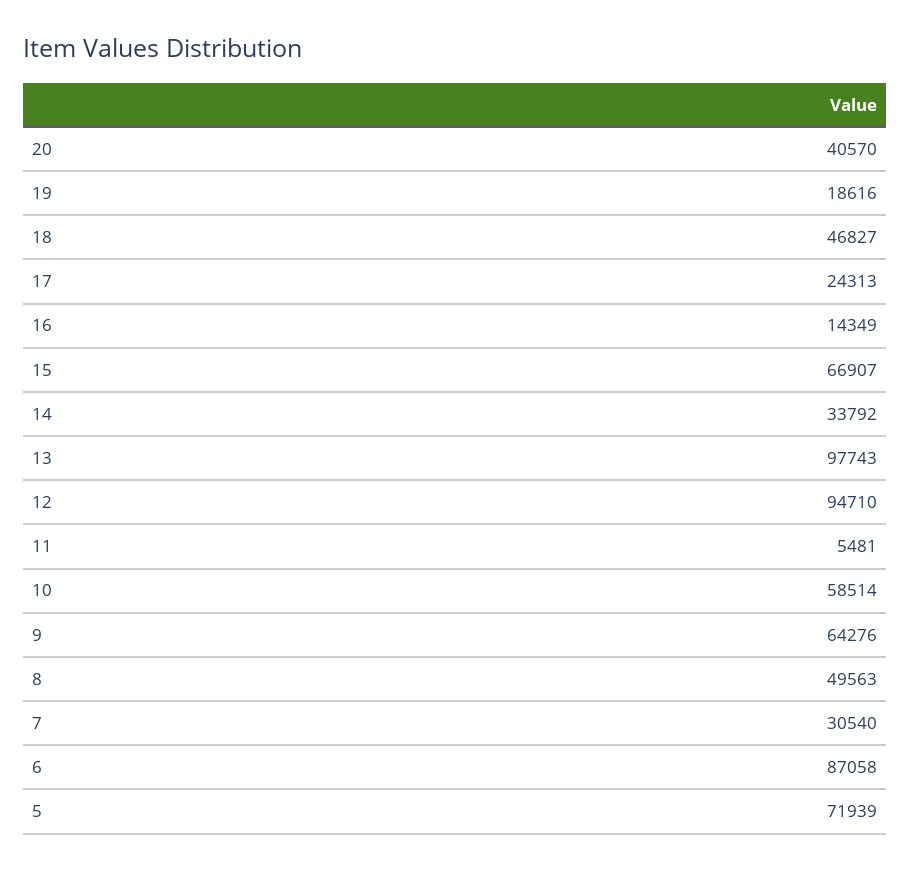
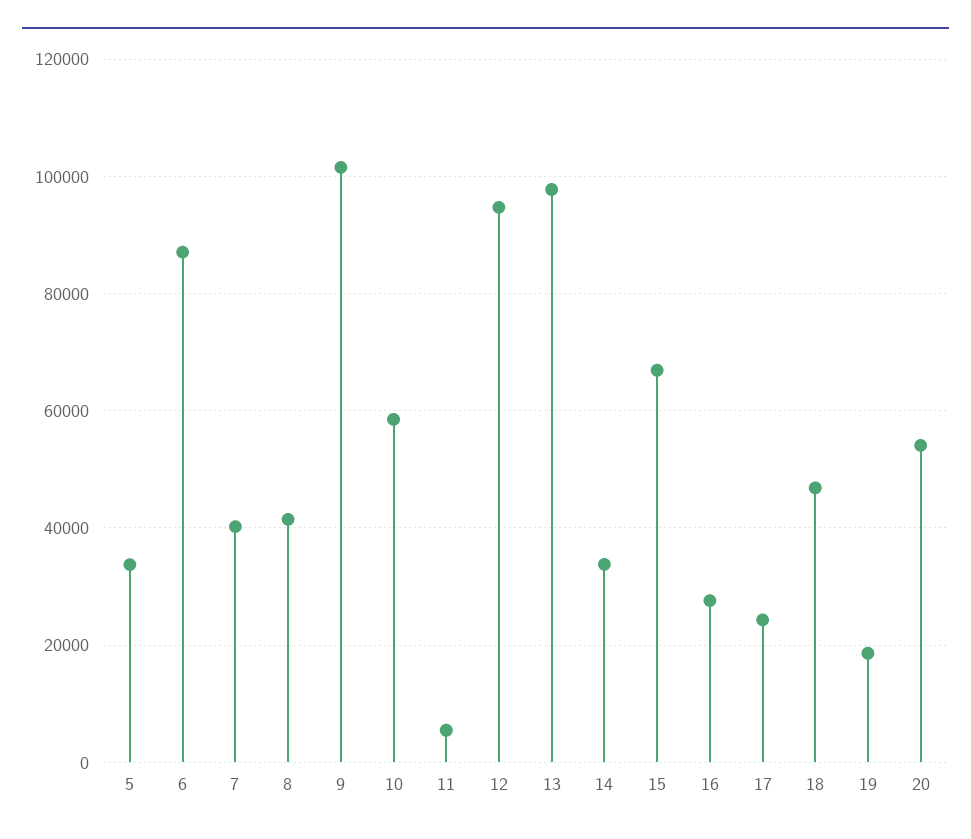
  {
-   "20": 40570,
+   "20": 54000,
    "19": 18616,
    "18": 46827,
    "17": 24313,
-   "16": 14349,
+   "16": 28000,
    "15": 66907,
    "14": 33792,
    "13": 97743,
    "12": 94710,
    "11": 5481,
    "10": 58514,
-   "9": 64276,
+   "9": 102000,
-   "8": 49563,
+   "8": 42000,
-   "7": 30540,
+   "7": 40000,
    "6": 87058,
-   "5": 71939
+   "5": 34000
  }

